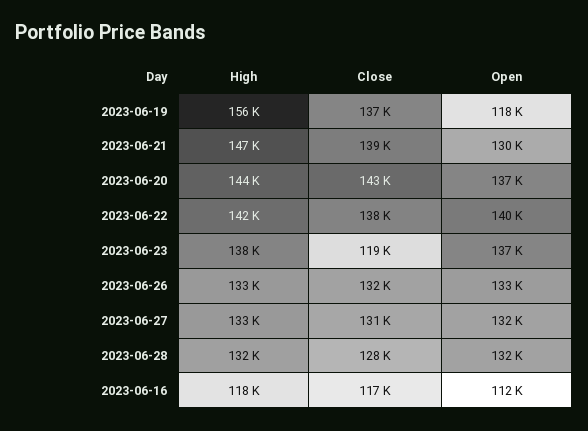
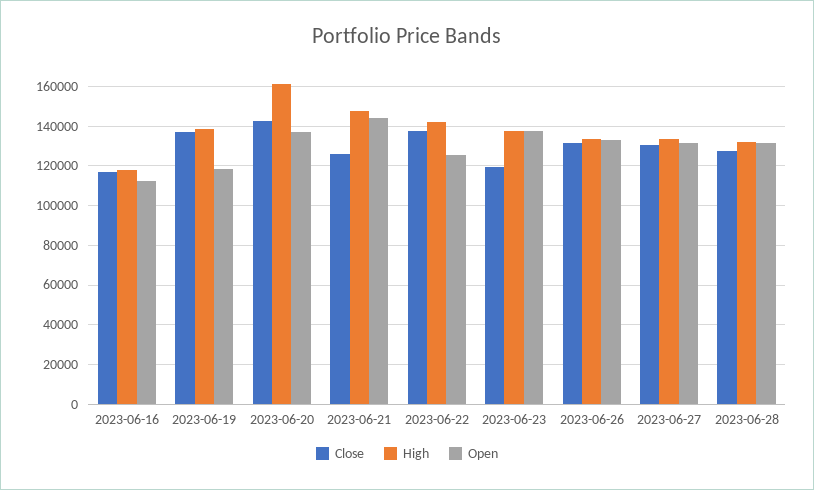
  {
    "High": {
-     "2023-06-19": 156000,
+     "2023-06-19": 140000,
      "2023-06-21": 147000,
-     "2023-06-20": 144000,
+     "2023-06-20": 160000,
      "2023-06-22": 142000,
      "2023-06-23": 138000,
      "2023-06-26": 133000,
      "2023-06-27": 133000,
      "2023-06-28": 132000,
      "2023-06-16": 118000
    },
    "Close": {
      "2023-06-19": 137000,
-     "2023-06-21": 139000,
+     "2023-06-21": 125000,
      "2023-06-20": 143000,
      "2023-06-22": 138000,
      "2023-06-23": 119000,
      "2023-06-26": 132000,
      "2023-06-27": 131000,
      "2023-06-28": 128000,
      "2023-06-16": 117000
    },
    "Open": {
      "2023-06-19": 118000,
-     "2023-06-21": 130000,
+     "2023-06-21": 145000,
      "2023-06-20": 137000,
-     "2023-06-22": 140000,
+     "2023-06-22": 125000,
      "2023-06-23": 137000,
      "2023-06-26": 133000,
      "2023-06-27": 132000,
      "2023-06-28": 132000,
      "2023-06-16": 112000
    }
  }

